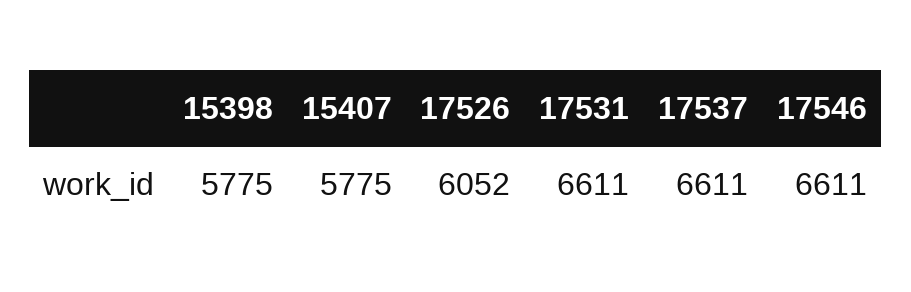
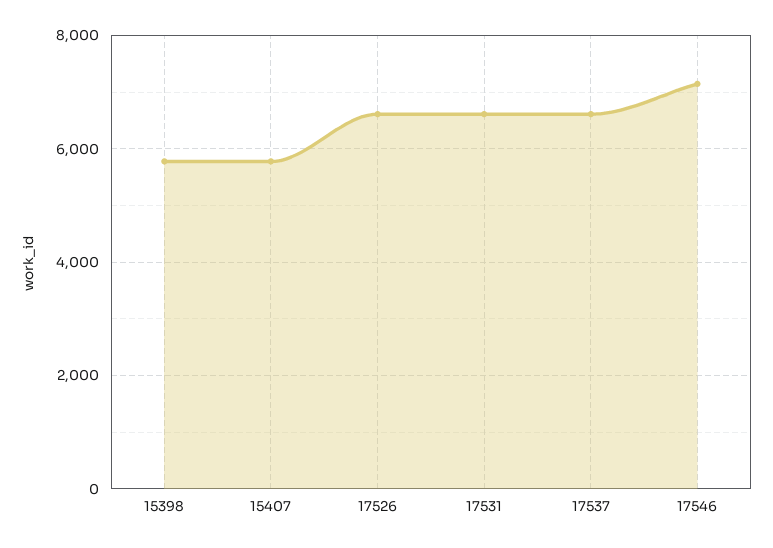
  {
    "15398": 5775,
    "15407": 5775,
-   "17526": 6052,
+   "17526": 6600,
    "17531": 6611,
    "17537": 6611,
-   "17546": 6611
+   "17546": 7200
  }

